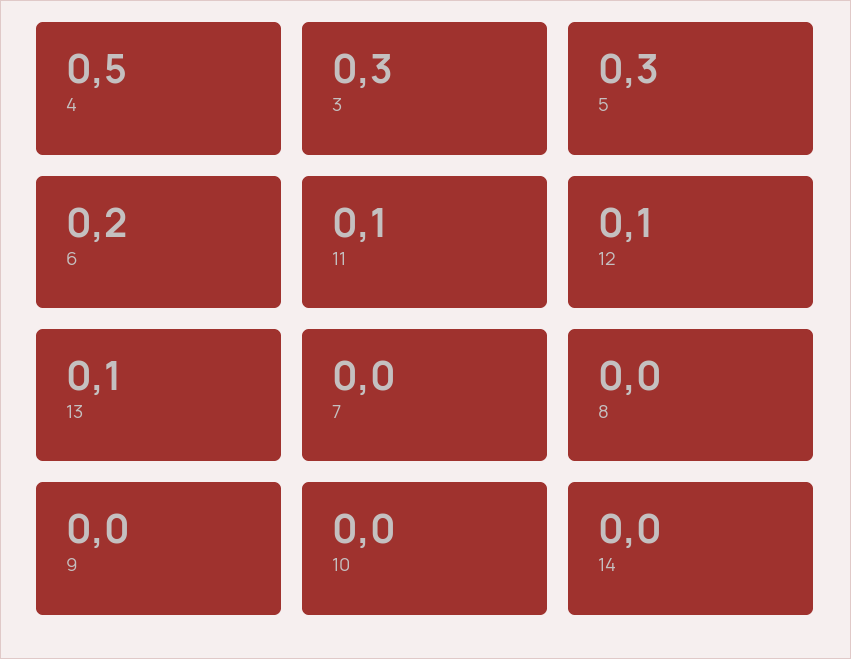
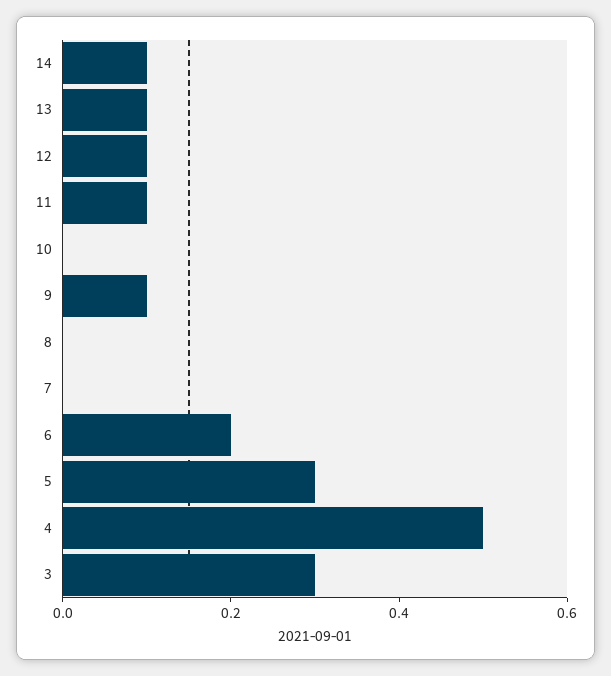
  {
    "4": 0.5,
    "3": 0.3,
    "5": 0.3,
    "6": 0.2,
    "11": 0.1,
    "12": 0.1,
    "13": 0.1,
    "7": 0,
    "8": 0,
-   "9": 0,
+   "9": 0.1,
    "10": 0,
-   "14": 0
+   "14": 0.1
  }

